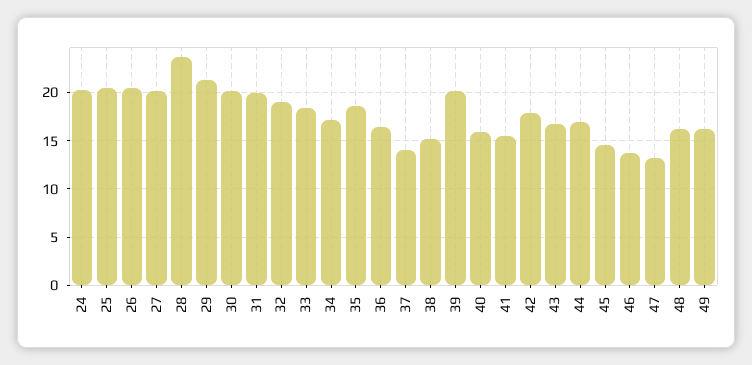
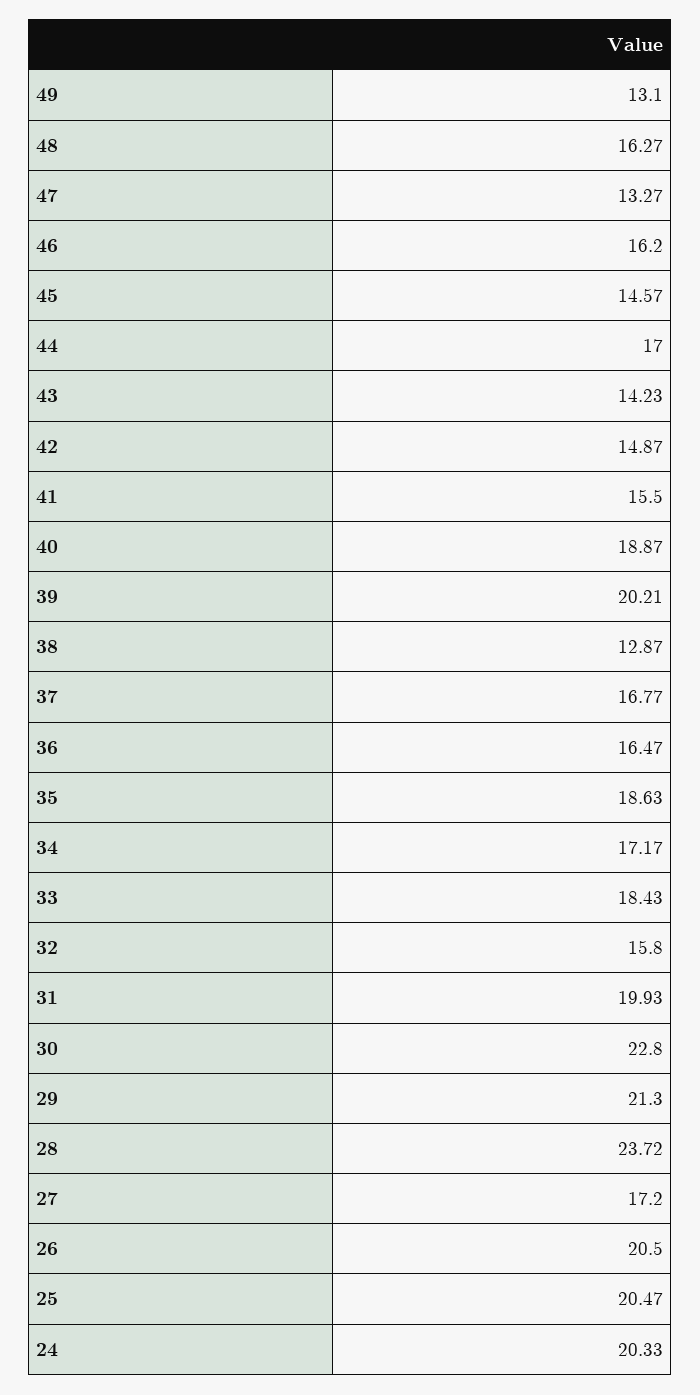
  {
    "24": 20.33,
    "25": 20.47,
    "26": 20.5,
-   "27": 20,
+   "27": 17.2,
    "28": 23.72,
    "29": 21.3,
-   "30": 20,
+   "30": 22.8,
    "31": 19.93,
-   "32": 19,
+   "32": 15.8,
    "33": 18.43,
    "34": 17.17,
    "35": 18.63,
    "36": 16.47,
-   "37": 14,
+   "37": 16.77,
-   "38": 15,
+   "38": 12.87,
    "39": 20.21,
-   "40": 16,
+   "40": 18.87,
    "41": 15.5,
-   "42": 18,
+   "42": 14.87,
-   "43": 17,
+   "43": 14.23,
    "44": 17,
    "45": 14.57,
-   "46": 14,
+   "46": 16.2,
    "47": 13.27,
    "48": 16.27,
-   "49": 16
+   "49": 13.1
  }

